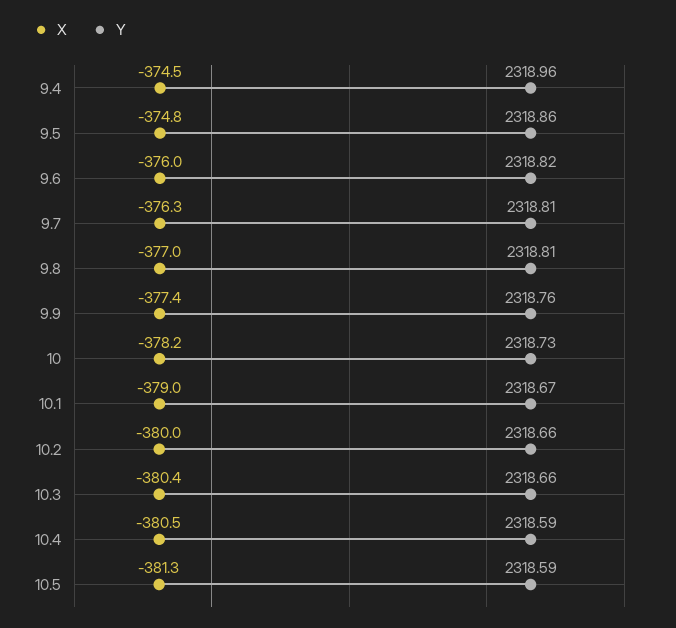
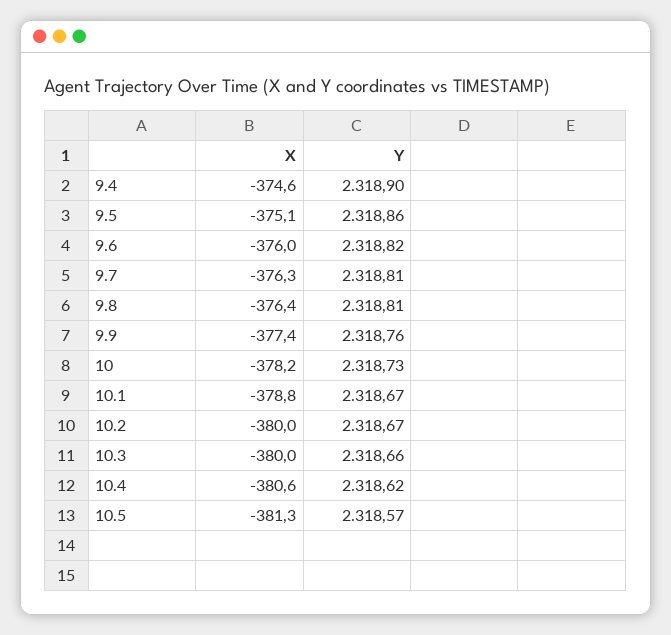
  {
    "X": {
-     "9.4": -374.5,
+     "9.4": -374.6,
-     "9.5": -374.8,
+     "9.5": -375.1,
      "9.6": -376,
      "9.7": -376.3,
-     "9.8": -377,
+     "9.8": -376.4,
      "9.9": -377.4,
      "10": -378.2,
-     "10.1": -379,
+     "10.1": -378.8,
      "10.2": -380,
-     "10.3": -380.4,
+     "10.3": -380,
-     "10.4": -380.5,
+     "10.4": -380.6,
      "10.5": -381.3
    },
    "Y": {
-     "9.4": 2318.96,
+     "9.4": 2318.9,
      "9.5": 2318.86,
      "9.6": 2318.82,
      "9.7": 2318.81,
      "9.8": 2318.81,
      "9.9": 2318.76,
      "10": 2318.73,
      "10.1": 2318.67,
-     "10.2": 2318.66,
+     "10.2": 2318.67,
      "10.3": 2318.66,
-     "10.4": 2318.59,
+     "10.4": 2318.62,
-     "10.5": 2318.59
+     "10.5": 2318.57
    }
  }

